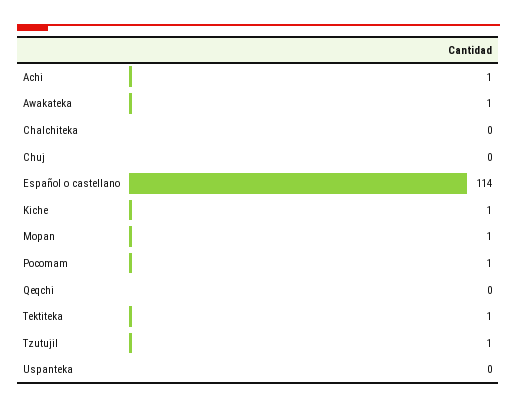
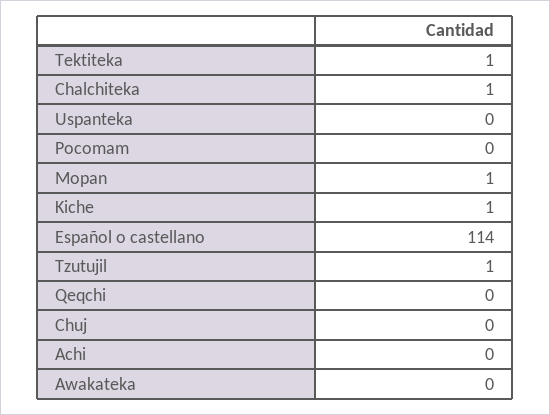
  {
-   "Achi": 1,
+   "Achi": 0,
-   "Awakateka": 1,
+   "Awakateka": 0,
-   "Chalchiteka": 0,
+   "Chalchiteka": 1,
    "Chuj": 0,
    "Español o castellano": 114,
    "Kiche": 1,
    "Mopan": 1,
-   "Pocomam": 1,
+   "Pocomam": 0,
    "Qeqchi": 0,
    "Tektiteka": 1,
    "Tzutujil": 1,
    "Uspanteka": 0
  }

